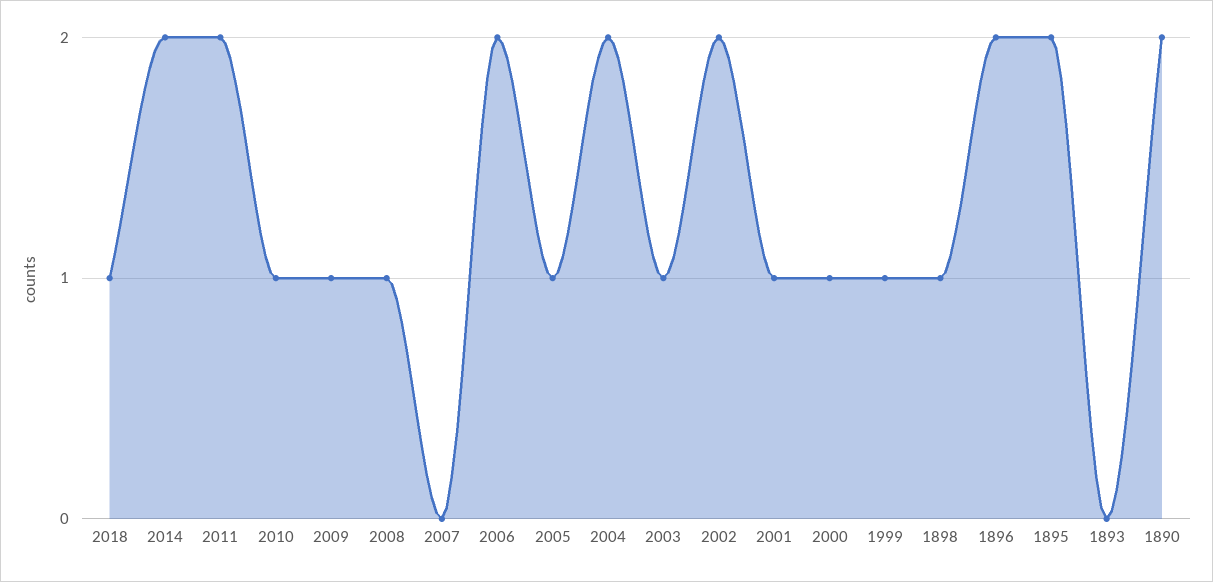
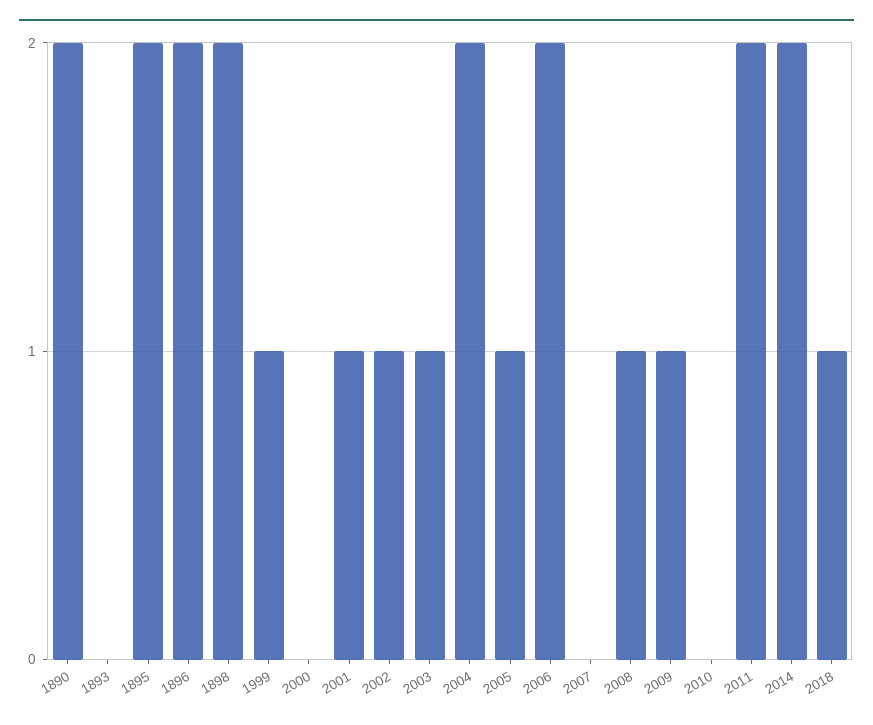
  {
    "2018": 1,
    "2014": 2,
    "2011": 2,
-   "2010": 1,
+   "2010": 0,
    "2009": 1,
    "2008": 1,
    "2007": 0,
    "2006": 2,
    "2005": 1,
    "2004": 2,
    "2003": 1,
-   "2002": 2,
+   "2002": 1,
    "2001": 1,
-   "2000": 1,
+   "2000": 0,
    "1999": 1,
-   "1898": 1,
+   "1898": 2,
    "1896": 2,
    "1895": 2,
    "1893": 0,
    "1890": 2
  }

